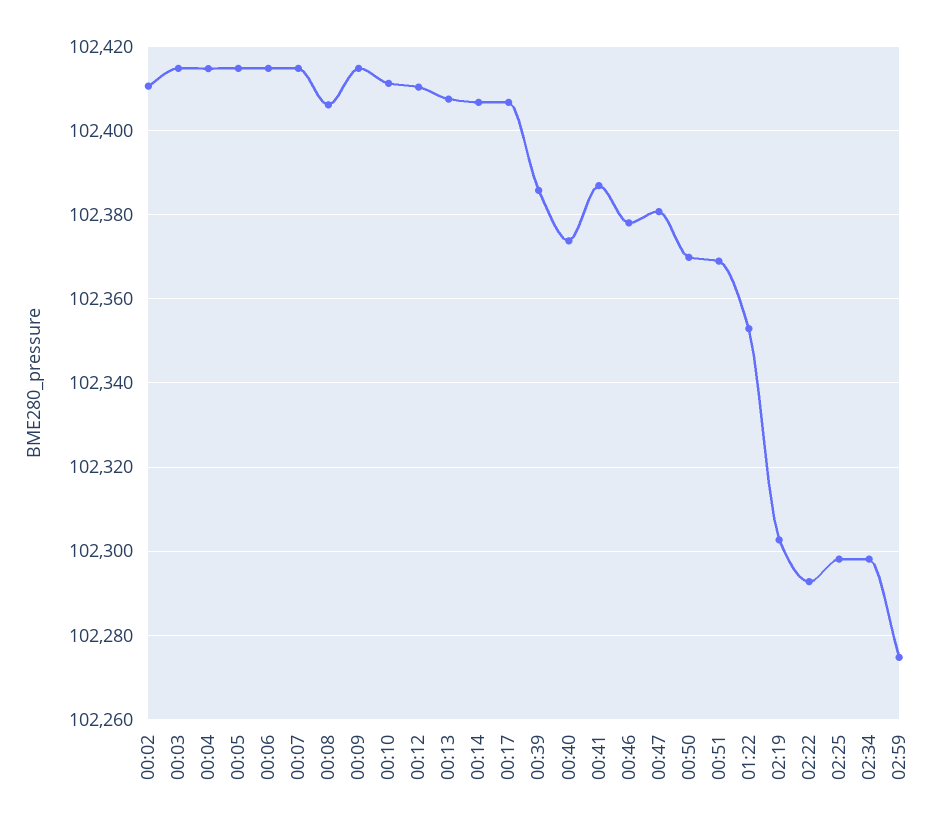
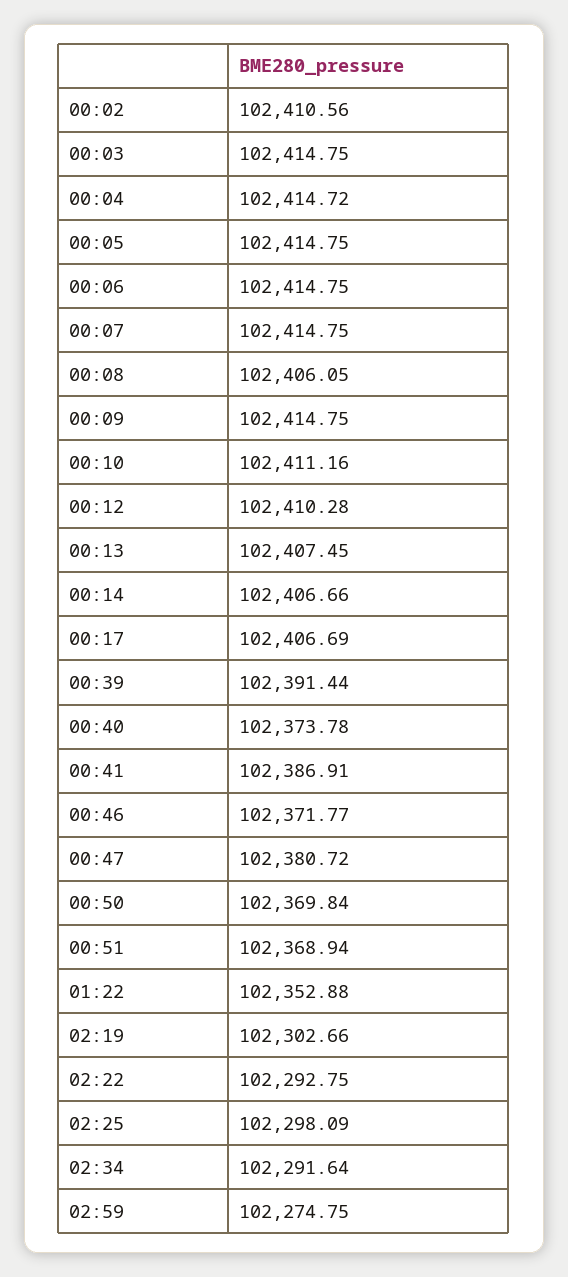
  {
    "00:02": 102410.56,
    "00:03": 102414.75,
    "00:04": 102414.72,
    "00:05": 102414.75,
    "00:06": 102414.75,
    "00:07": 102414.75,
    "00:08": 102406.05,
    "00:09": 102414.75,
    "00:10": 102411.16,
    "00:12": 102410.28,
    "00:13": 102407.45,
    "00:14": 102406.66,
    "00:17": 102406.69,
-   "00:39": 102386,
+   "00:39": 102391.44,
    "00:40": 102373.78,
    "00:41": 102386.91,
-   "00:46": 102378,
+   "00:46": 102371.77,
    "00:47": 102380.72,
    "00:50": 102369.84,
    "00:51": 102368.94,
    "01:22": 102352.88,
    "02:19": 102302.66,
    "02:22": 102292.75,
    "02:25": 102298.09,
-   "02:34": 102298,
+   "02:34": 102291.64,
    "02:59": 102274.75
  }

